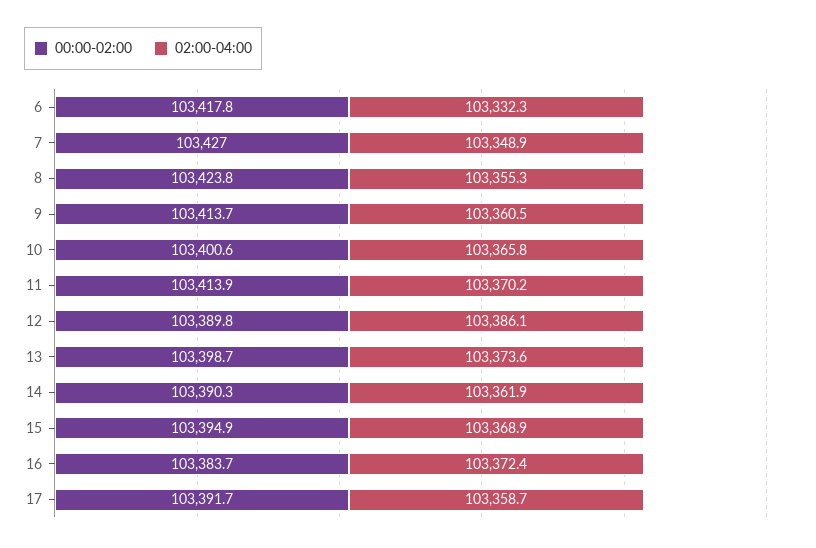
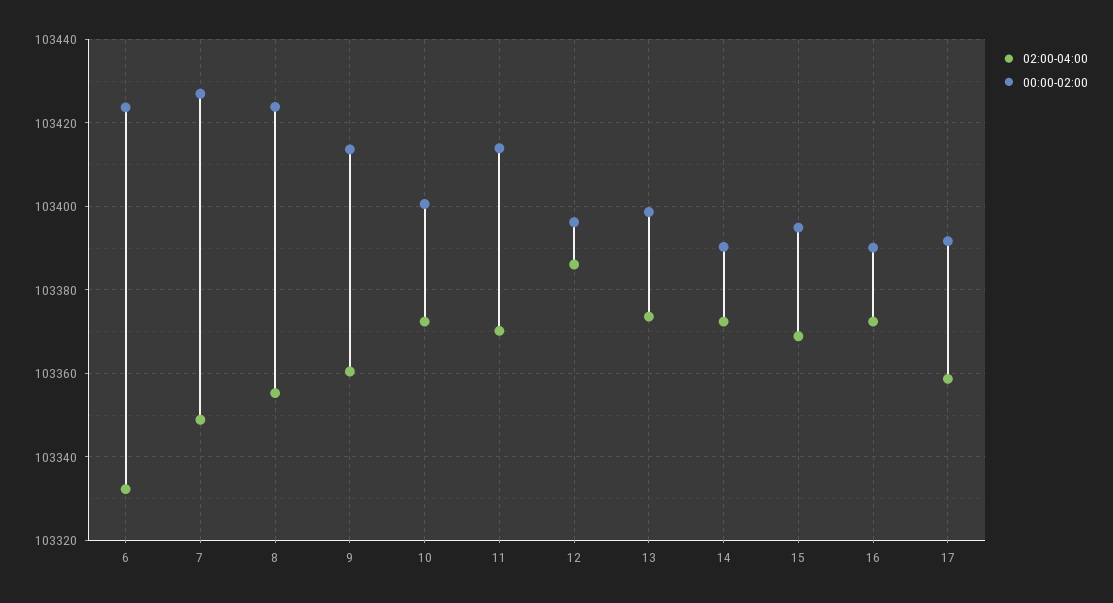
  {
    "00:00-02:00": {
-     "6": 103417.8,
+     "6": 103424,
      "7": 103427,
      "8": 103423.8,
      "9": 103413.7,
      "10": 103400.6,
      "11": 103413.9,
-     "12": 103389.8,
+     "12": 103396,
      "13": 103398.7,
      "14": 103390.3,
      "15": 103394.9,
-     "16": 103383.7,
+     "16": 103390,
      "17": 103391.7
    },
    "02:00-04:00": {
      "6": 103332.3,
      "7": 103348.9,
      "8": 103355.3,
      "9": 103360.5,
-     "10": 103365.8,
+     "10": 103372,
      "11": 103370.2,
      "12": 103386.1,
      "13": 103373.6,
-     "14": 103361.9,
+     "14": 103372,
      "15": 103368.9,
      "16": 103372.4,
      "17": 103358.7
    }
  }

